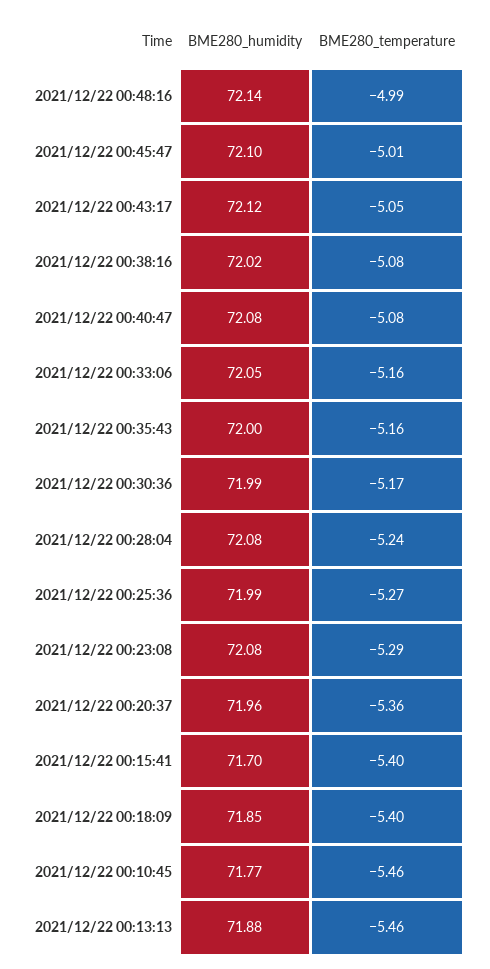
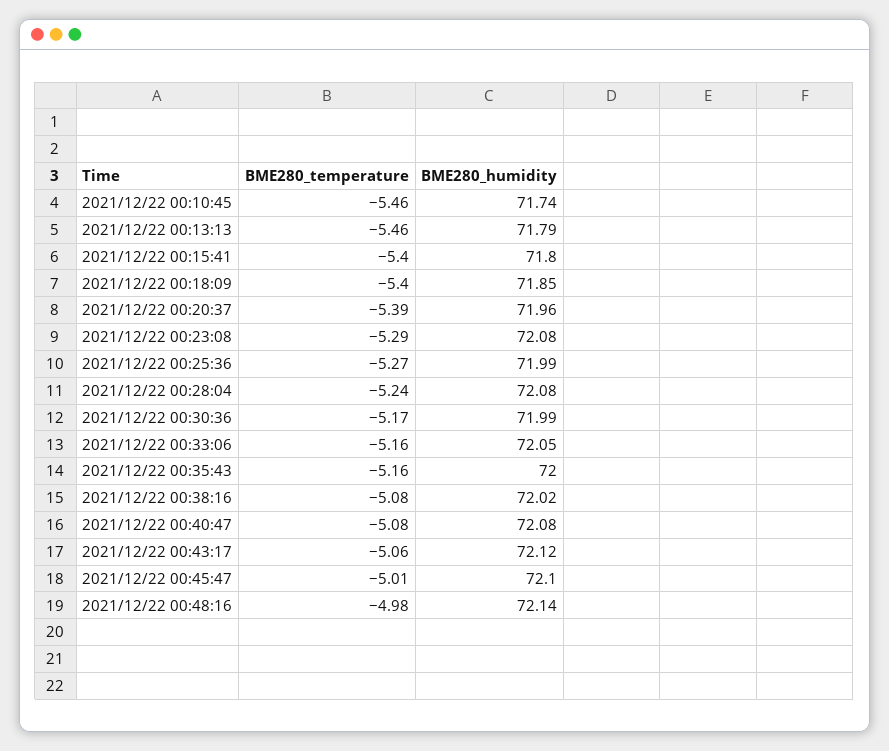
  {
    "BME280_humidity": {
      "2021/12/22 00:48:16": 72.14,
      "2021/12/22 00:45:47": 72.1,
      "2021/12/22 00:43:17": 72.12,
      "2021/12/22 00:38:16": 72.02,
      "2021/12/22 00:40:47": 72.08,
      "2021/12/22 00:33:06": 72.05,
      "2021/12/22 00:35:43": 72,
      "2021/12/22 00:30:36": 71.99,
      "2021/12/22 00:28:04": 72.08,
      "2021/12/22 00:25:36": 71.99,
      "2021/12/22 00:23:08": 72.08,
      "2021/12/22 00:20:37": 71.96,
-     "2021/12/22 00:15:41": 71.7,
+     "2021/12/22 00:15:41": 71.8,
      "2021/12/22 00:18:09": 71.85,
-     "2021/12/22 00:10:45": 71.77,
+     "2021/12/22 00:10:45": 71.74,
-     "2021/12/22 00:13:13": 71.88
+     "2021/12/22 00:13:13": 71.79
    },
    "BME280_temperature": {
-     "2021/12/22 00:48:16": -4.99,
+     "2021/12/22 00:48:16": -4.98,
      "2021/12/22 00:45:47": -5.01,
-     "2021/12/22 00:43:17": -5.05,
+     "2021/12/22 00:43:17": -5.06,
      "2021/12/22 00:38:16": -5.08,
      "2021/12/22 00:40:47": -5.08,
      "2021/12/22 00:33:06": -5.16,
      "2021/12/22 00:35:43": -5.16,
      "2021/12/22 00:30:36": -5.17,
      "2021/12/22 00:28:04": -5.24,
      "2021/12/22 00:25:36": -5.27,
      "2021/12/22 00:23:08": -5.29,
-     "2021/12/22 00:20:37": -5.36,
+     "2021/12/22 00:20:37": -5.39,
      "2021/12/22 00:15:41": -5.4,
      "2021/12/22 00:18:09": -5.4,
      "2021/12/22 00:10:45": -5.46,
      "2021/12/22 00:13:13": -5.46
    }
  }

